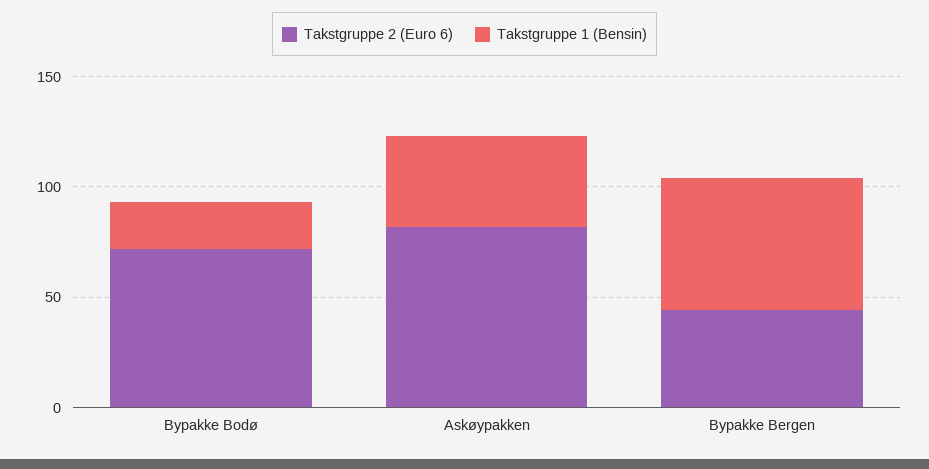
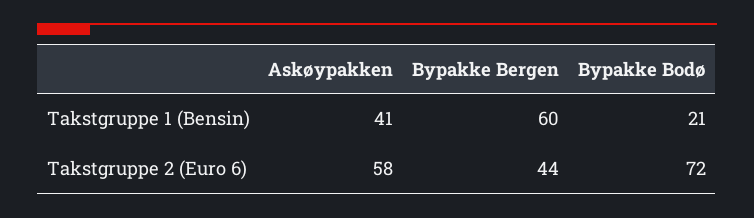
  {
    "Takstgruppe 2 (Euro 6)": {
      "Bypakke Bodø": 72,
-     "Askøypakken": 80,
+     "Askøypakken": 58,
      "Bypakke Bergen": 44
    },
    "Takstgruppe 1 (Bensin)": {
      "Bypakke Bodø": 21,
      "Askøypakken": 41,
      "Bypakke Bergen": 60
    }
  }

